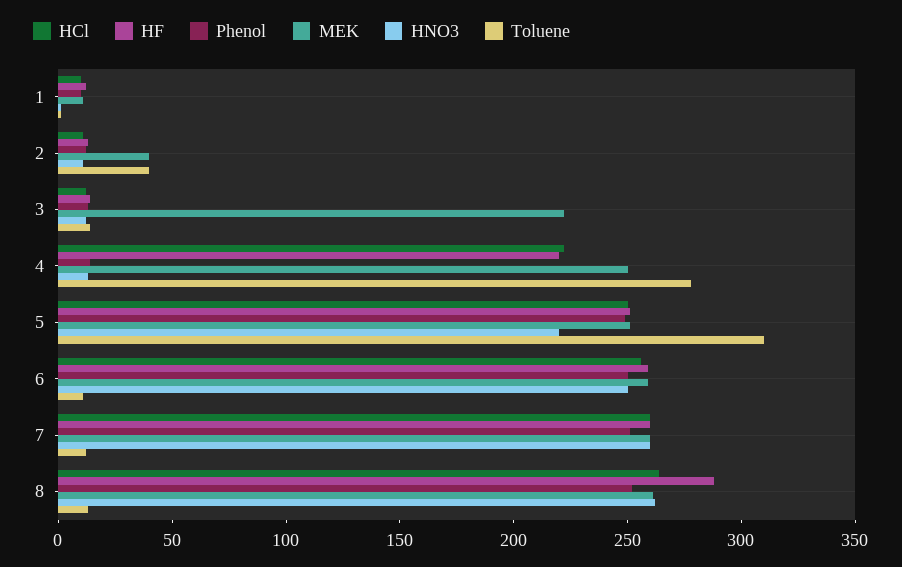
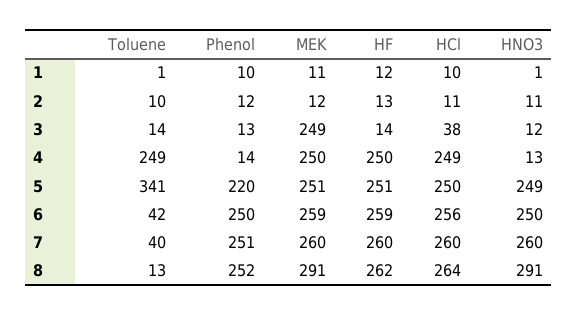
  {
    "HCl": {
      "1": 10,
      "2": 11,
-     "3": 10,
+     "3": 38,
-     "4": 220,
+     "4": 249,
      "5": 250,
      "6": 256,
      "7": 260,
      "8": 264
    },
    "HF": {
      "1": 12,
      "2": 13,
      "3": 14,
-     "4": 220,
+     "4": 250,
      "5": 251,
      "6": 259,
      "7": 260,
-     "8": 290
+     "8": 262
    },
    "Phenol": {
      "1": 10,
      "2": 12,
      "3": 13,
      "4": 14,
-     "5": 250,
+     "5": 220,
      "6": 250,
      "7": 251,
      "8": 252
    },
    "MEK": {
      "1": 11,
-     "2": 40,
+     "2": 12,
-     "3": 220,
+     "3": 249,
      "4": 250,
      "5": 251,
      "6": 259,
      "7": 260,
-     "8": 260
+     "8": 291
    },
    "HNO3": {
      "1": 1,
      "2": 11,
      "3": 12,
      "4": 13,
-     "5": 220,
+     "5": 249,
      "6": 250,
      "7": 260,
-     "8": 260
+     "8": 291
    },
    "Toluene": {
      "1": 1,
-     "2": 40,
+     "2": 10,
      "3": 14,
-     "4": 280,
+     "4": 249,
-     "5": 310,
+     "5": 341,
-     "6": 10,
+     "6": 42,
-     "7": 10,
+     "7": 40,
      "8": 13
    }
  }

